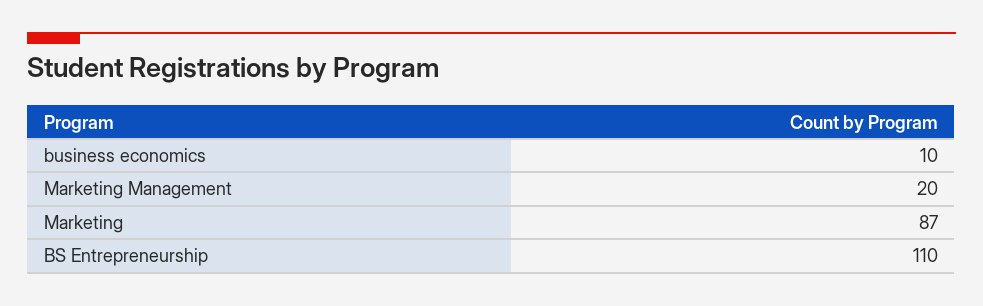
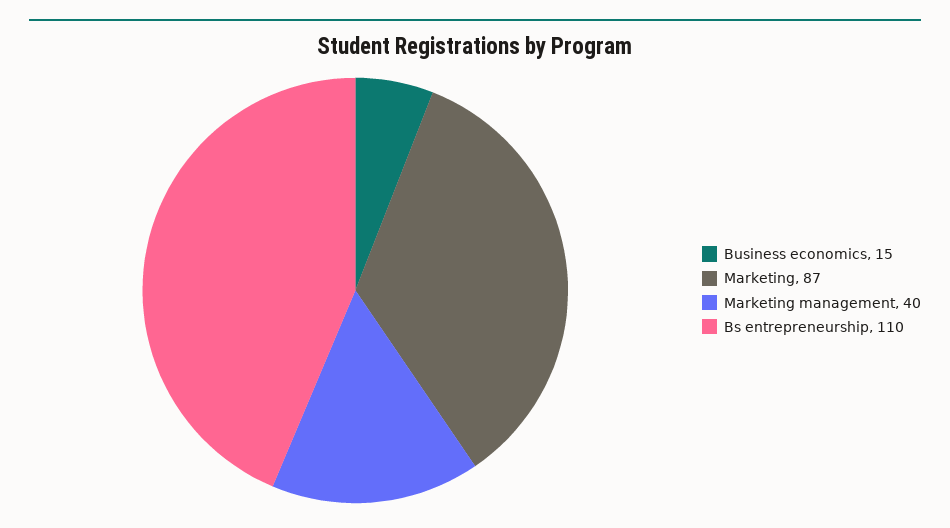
  {
-   "business economics": 10,
+   "business economics": 15,
-   "Marketing Management": 20,
+   "Marketing Management": 40,
    "Marketing": 87,
    "BS Entrepreneurship": 110
  }

